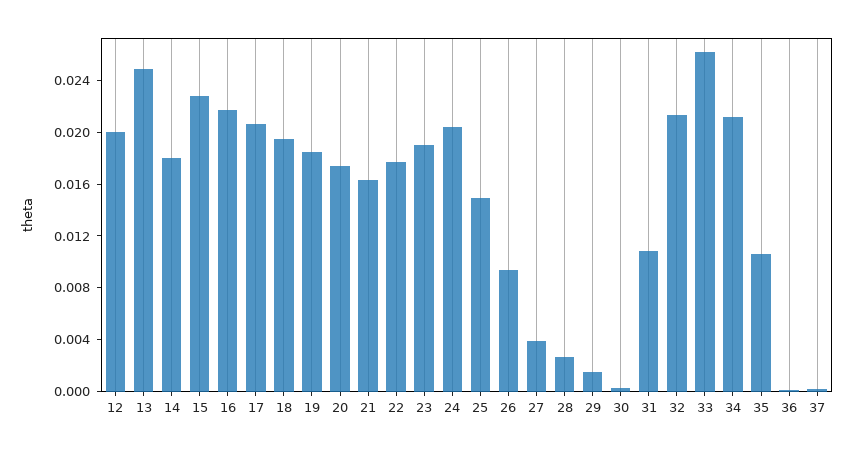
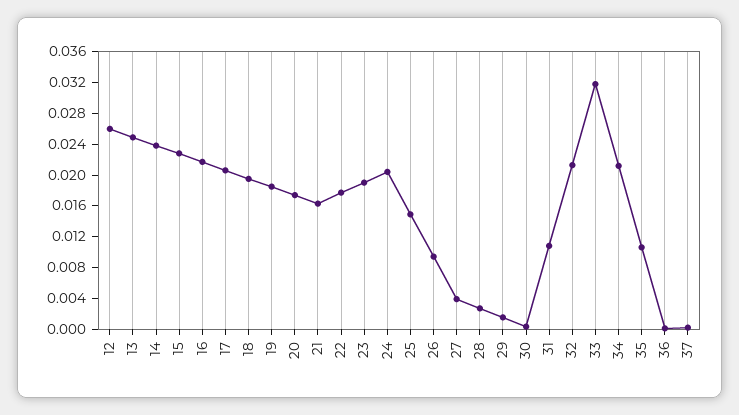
  {
-   "12": 0.02,
+   "12": 0.026,
    "13": 0.025,
-   "14": 0.018,
+   "14": 0.024,
    "15": 0.023,
    "16": 0.022,
    "17": 0.021,
    "18": 0.02,
    "19": 0.019,
    "20": 0.017,
    "21": 0.016,
    "22": 0.018,
    "23": 0.019,
    "24": 0.02,
    "25": 0.015,
    "26": 0.009,
    "27": 0.004,
    "28": 0.003,
    "29": 0.002,
    "30": 0,
    "31": 0.011,
    "32": 0.021,
-   "33": 0.026,
+   "33": 0.032,
    "34": 0.021,
    "35": 0.011,
    "36": 0,
    "37": 0
  }

